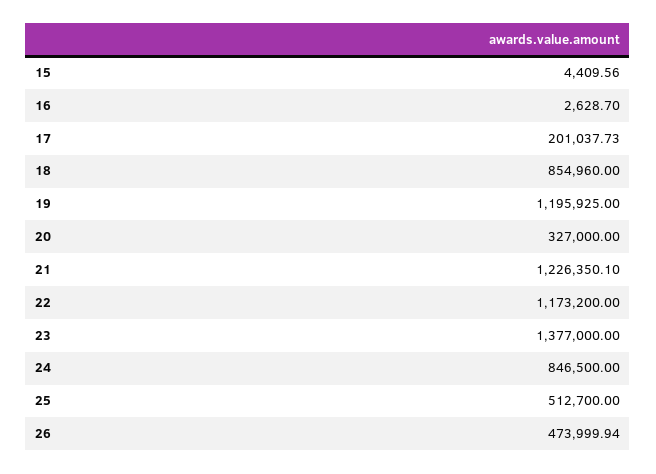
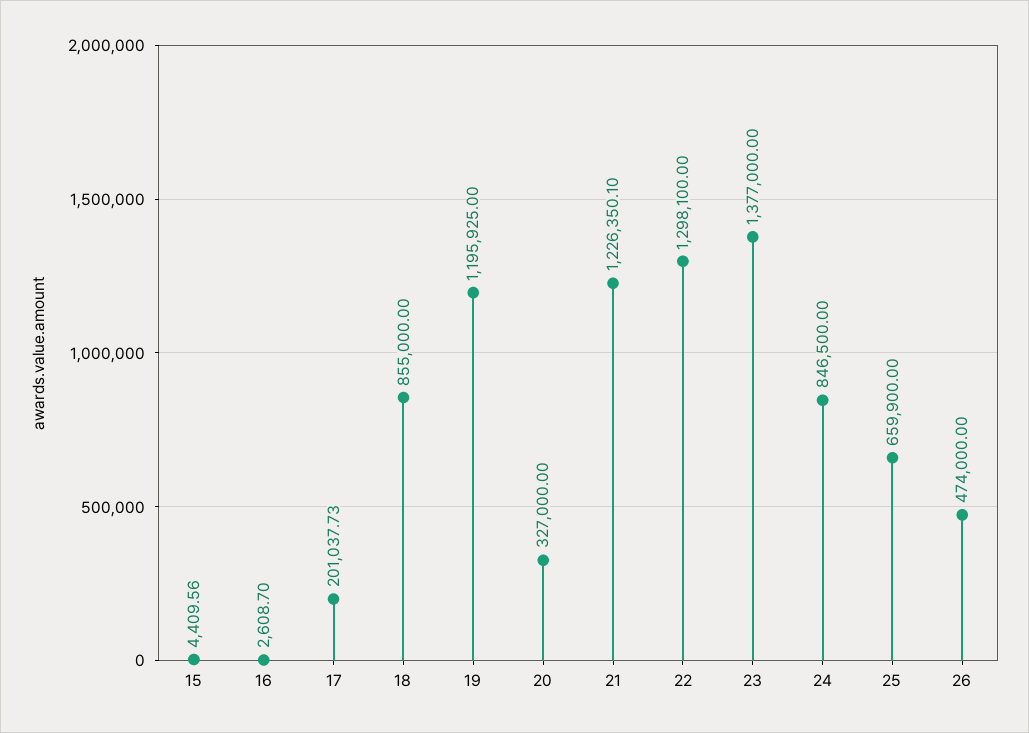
  {
    "15": 4409.56,
-   "16": 2628.7,
+   "16": 2608.7,
    "17": 201037.73,
-   "18": 854960,
+   "18": 855000,
    "19": 1195925,
    "20": 327000,
    "21": 1226350.1,
-   "22": 1173200,
+   "22": 1298100,
    "23": 1377000,
    "24": 846500,
-   "25": 512700,
+   "25": 659900,
-   "26": 473999.94
+   "26": 474000
  }

